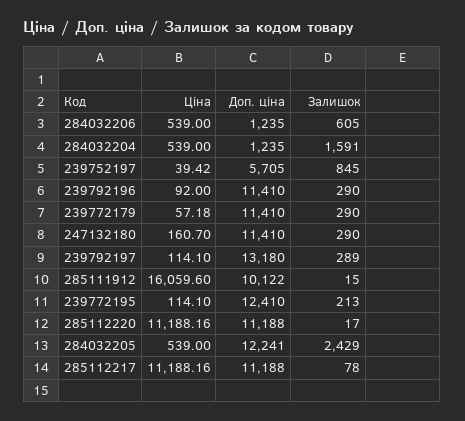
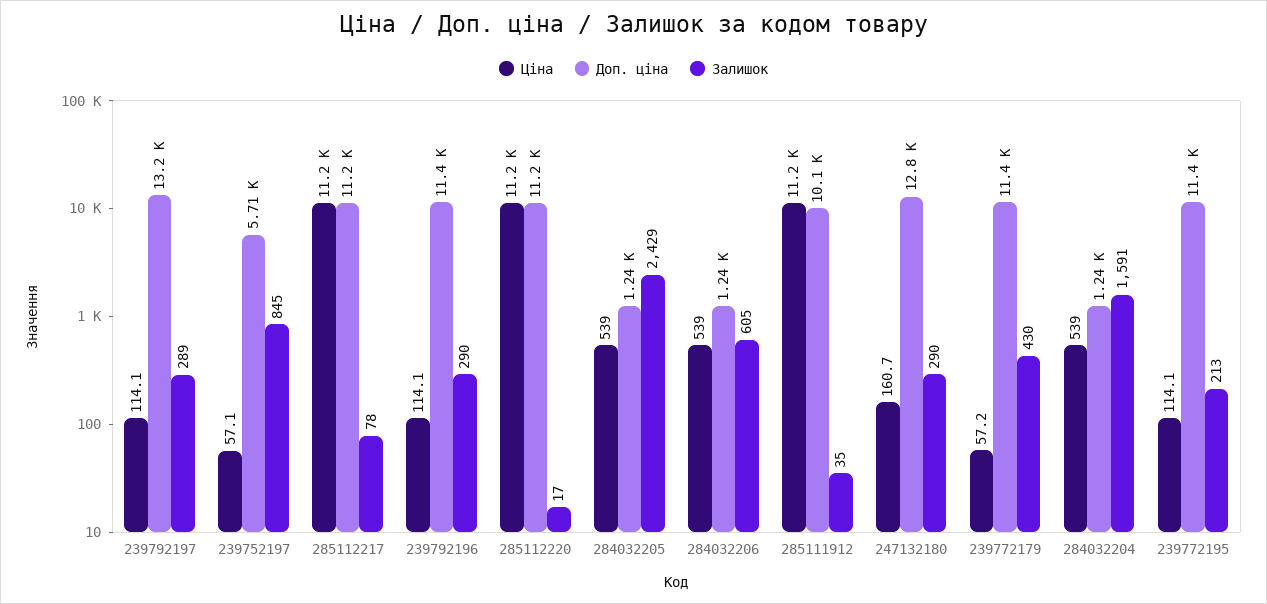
  {
    "Ціна": {
      "284032206": 539,
      "284032204": 539,
-     "239752197": 39.42,
+     "239752197": 57.1,
-     "239792196": 92,
+     "239792196": 114.1,
      "239772179": 57.18,
      "247132180": 160.7,
      "239792197": 114.1,
-     "285111912": 16059.6,
+     "285111912": 11200,
      "239772195": 114.1,
      "285112220": 11188.16,
      "284032205": 539,
      "285112217": 11188.16
    },
    "Доп. ціна": {
      "284032206": 1235,
      "284032204": 1235,
      "239752197": 5705,
      "239792196": 11410,
      "239772179": 11410,
-     "247132180": 11410,
+     "247132180": 12800,
      "239792197": 13180,
      "285111912": 10122,
-     "239772195": 12410,
+     "239772195": 11400,
      "285112220": 11188,
-     "284032205": 12241,
+     "284032205": 1240,
      "285112217": 11188
    },
    "Залишок": {
      "284032206": 605,
      "284032204": 1591,
      "239752197": 845,
      "239792196": 290,
-     "239772179": 290,
+     "239772179": 430,
      "247132180": 290,
      "239792197": 289,
-     "285111912": 15,
+     "285111912": 35,
      "239772195": 213,
      "285112220": 17,
      "284032205": 2429,
      "285112217": 78
    }
  }

